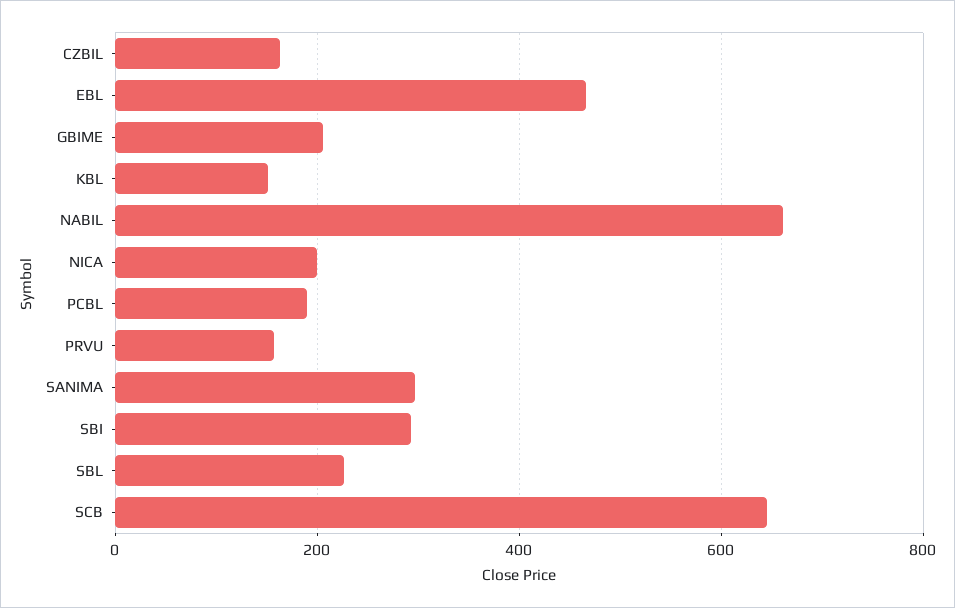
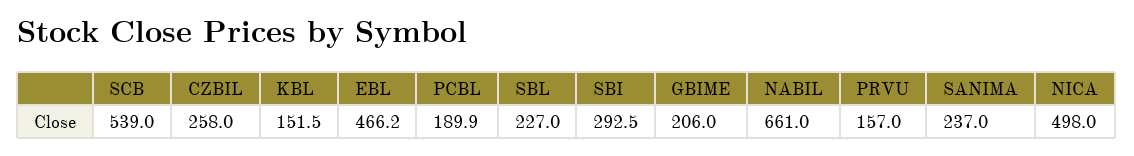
  {
-   "CZBIL": 160,
+   "CZBIL": 258,
    "EBL": 466.2,
    "GBIME": 206,
    "KBL": 151.5,
    "NABIL": 661,
-   "NICA": 200,
+   "NICA": 498,
    "PCBL": 189.9,
    "PRVU": 157,
-   "SANIMA": 300,
+   "SANIMA": 237,
    "SBI": 292.5,
    "SBL": 227,
-   "SCB": 640
+   "SCB": 539
  }

